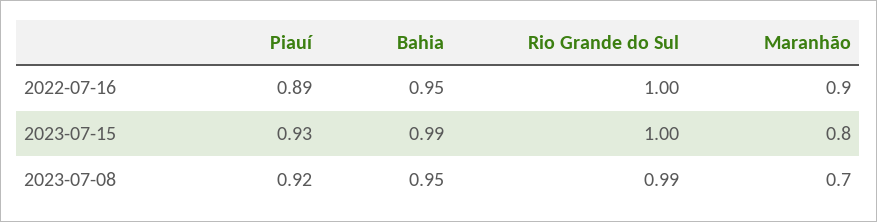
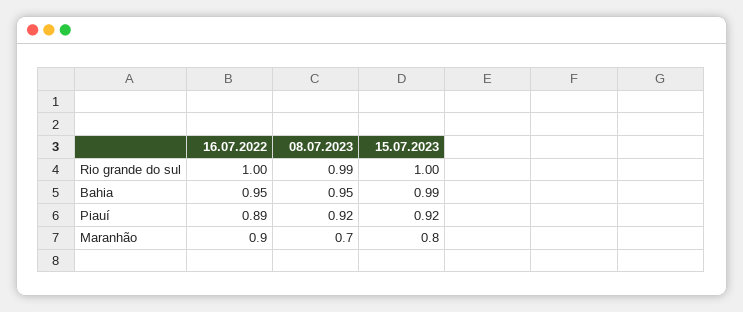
  {
    "Piauí": {
      "2022-07-16": 0.89,
-     "2023-07-15": 0.93,
+     "2023-07-15": 0.92,
      "2023-07-08": 0.92
    },
    "Bahia": {
      "2022-07-16": 0.95,
      "2023-07-15": 0.99,
      "2023-07-08": 0.95
    },
    "Rio Grande do Sul": {
      "2022-07-16": 1,
      "2023-07-15": 1,
      "2023-07-08": 0.99
    },
    "Maranhão": {
      "2022-07-16": 0.9,
      "2023-07-15": 0.8,
      "2023-07-08": 0.7
    }
  }

